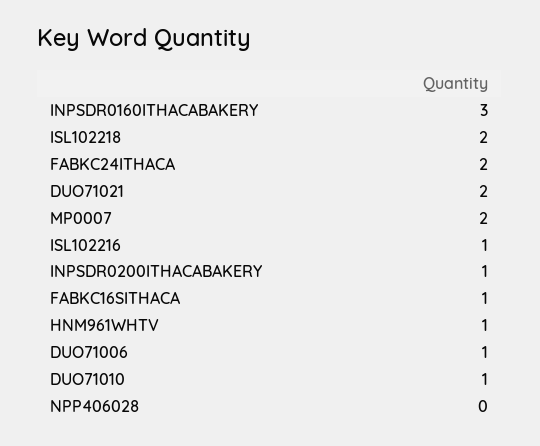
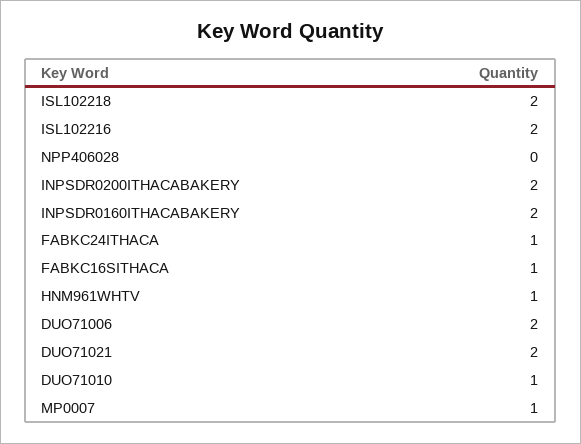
  {
-   "INPSDR0160ITHACABAKERY": 3,
+   "INPSDR0160ITHACABAKERY": 2,
    "ISL102218": 2,
-   "FABKC24ITHACA": 2,
+   "FABKC24ITHACA": 1,
    "DUO71021": 2,
-   "MP0007": 2,
+   "MP0007": 1,
-   "ISL102216": 1,
+   "ISL102216": 2,
-   "INPSDR0200ITHACABAKERY": 1,
+   "INPSDR0200ITHACABAKERY": 2,
    "FABKC16SITHACA": 1,
    "HNM961WHTV": 1,
-   "DUO71006": 1,
+   "DUO71006": 2,
    "DUO71010": 1,
    "NPP406028": 0
  }

